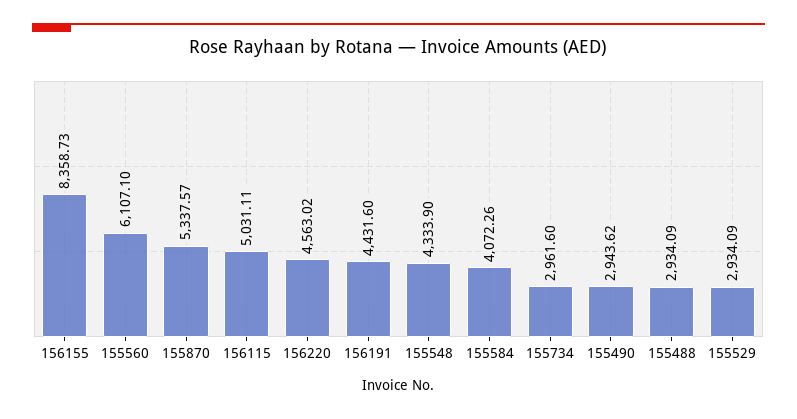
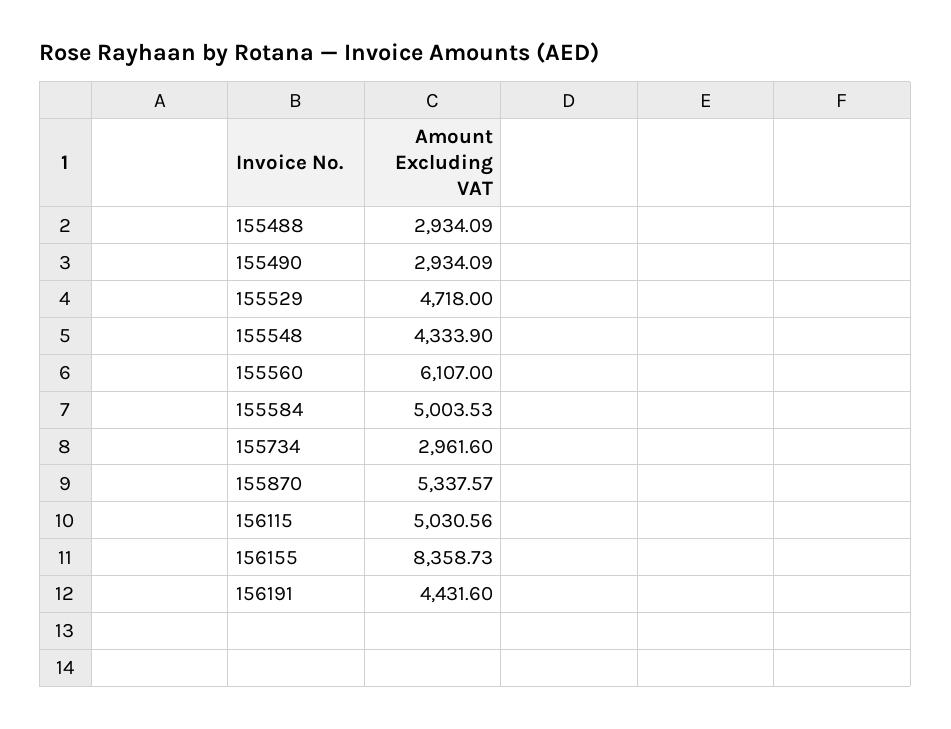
  {
    "156155": 8358.73,
-   "155560": 6107.1,
+   "155560": 6107,
    "155870": 5337.57,
-   "156115": 5031.11,
+   "156115": 5030.56,
-   "156220": 4563.02,
    "156191": 4431.6,
    "155548": 4333.9,
-   "155584": 4072.26,
+   "155584": 5003.53,
    "155734": 2961.6,
-   "155490": 2943.62,
+   "155490": 2934.09,
    "155488": 2934.09,
-   "155529": 2934.09
+   "155529": 4718
  }

